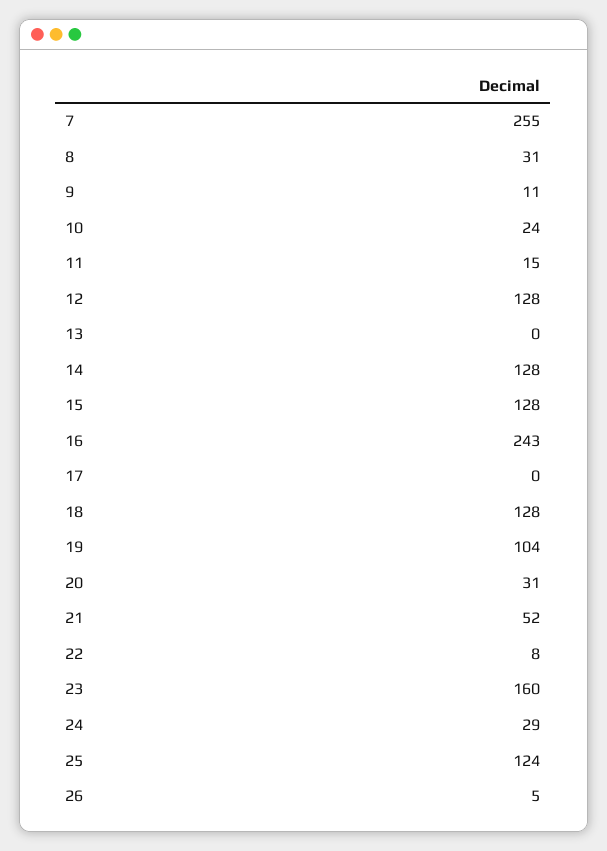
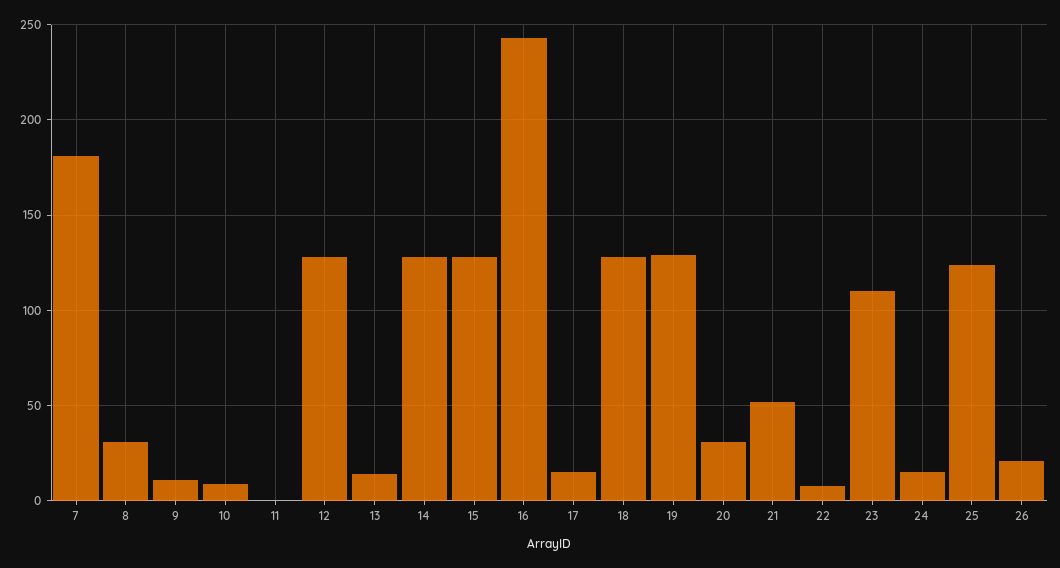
  {
-   "7": 255,
+   "7": 180,
    "8": 31,
    "9": 11,
-   "10": 24,
+   "10": 10,
-   "11": 15,
+   "11": 0,
    "12": 128,
-   "13": 0,
+   "13": 15,
    "14": 128,
    "15": 128,
    "16": 243,
-   "17": 0,
+   "17": 15,
    "18": 128,
-   "19": 104,
+   "19": 130,
    "20": 31,
    "21": 52,
    "22": 8,
-   "23": 160,
+   "23": 110,
-   "24": 29,
+   "24": 15,
    "25": 124,
-   "26": 5
+   "26": 20
  }

